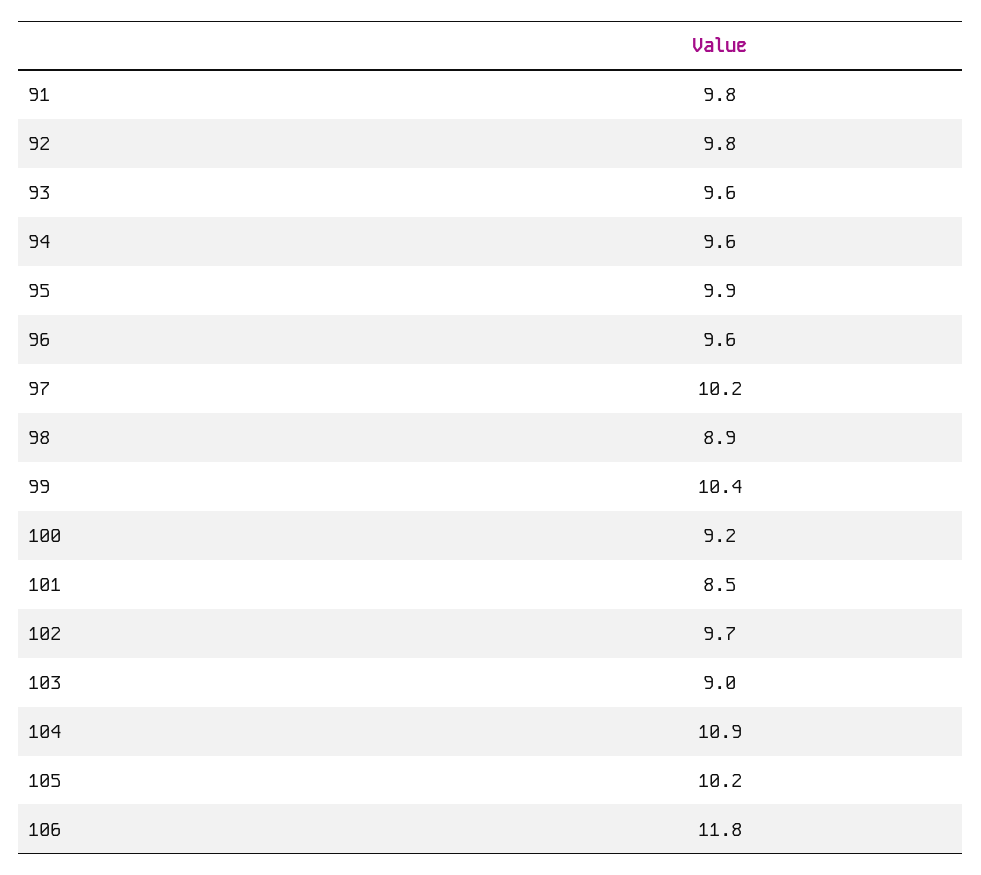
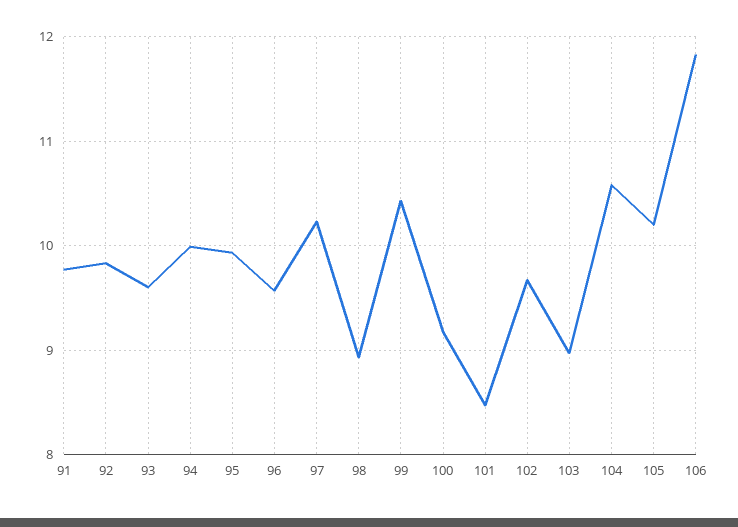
  {
    "91": 9.8,
    "92": 9.8,
    "93": 9.6,
-   "94": 9.6,
+   "94": 10,
    "95": 9.9,
    "96": 9.6,
    "97": 10.2,
    "98": 8.9,
    "99": 10.4,
    "100": 9.2,
    "101": 8.5,
    "102": 9.7,
    "103": 9,
-   "104": 10.9,
+   "104": 10.6,
    "105": 10.2,
    "106": 11.8
  }

